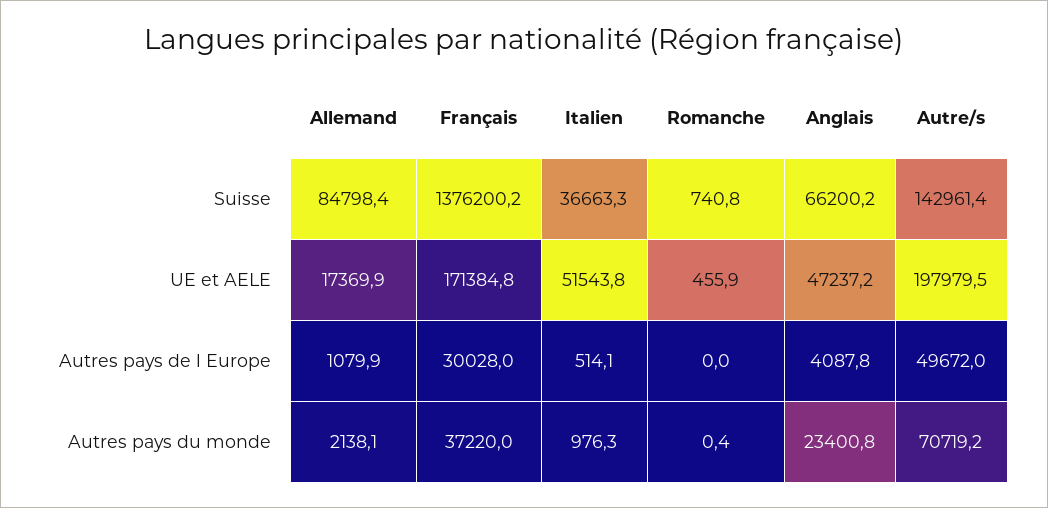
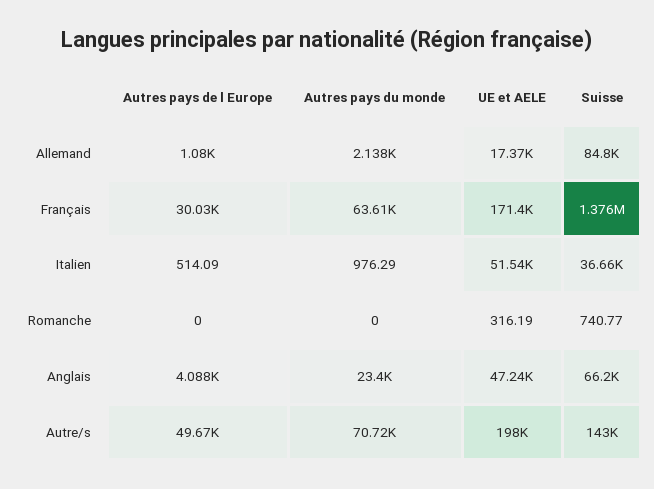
  {
    "Allemand": {
      "Suisse": 84798.4,
      "UE et AELE": 17369.9,
      "Autres pays de l Europe": 1079.9,
      "Autres pays du monde": 2138.1
    },
    "Français": {
      "Suisse": 1376200.2,
      "UE et AELE": 171384.8,
      "Autres pays de l Europe": 30028,
-     "Autres pays du monde": 37220
+     "Autres pays du monde": 63610
    },
    "Italien": {
      "Suisse": 36663.3,
      "UE et AELE": 51543.8,
      "Autres pays de l Europe": 514.09,
      "Autres pays du monde": 976.29
    },
    "Romanche": {
      "Suisse": 740.77,
-     "UE et AELE": 455.9,
+     "UE et AELE": 316.19,
      "Autres pays de l Europe": 0,
-     "Autres pays du monde": 0.4
+     "Autres pays du monde": 0
    },
    "Anglais": {
      "Suisse": 66200.2,
      "UE et AELE": 47237.2,
      "Autres pays de l Europe": 4087.8,
      "Autres pays du monde": 23400.8
    },
    "Autre/s": {
      "Suisse": 142961.4,
      "UE et AELE": 197979.5,
      "Autres pays de l Europe": 49672,
      "Autres pays du monde": 70719.2
    }
  }

